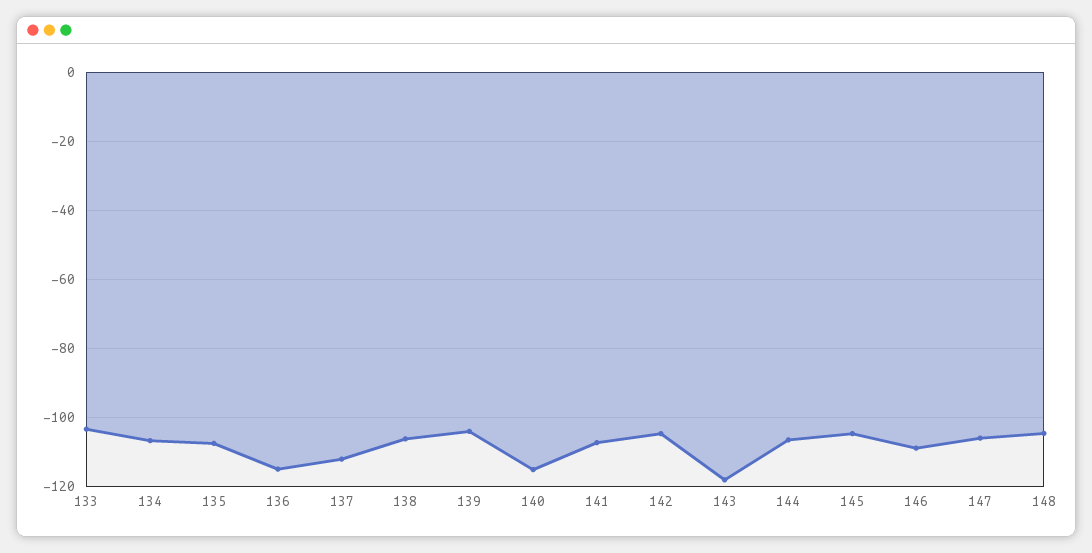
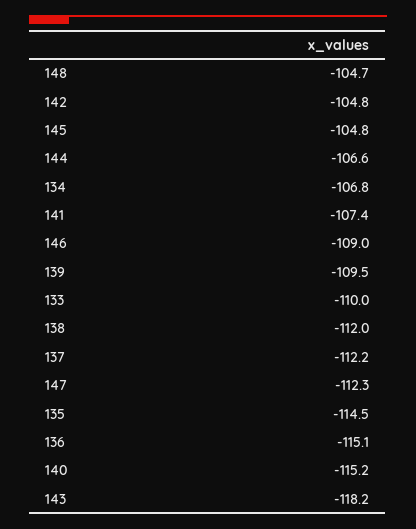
  {
-   "133": -104,
+   "133": -110,
    "134": -106.8,
-   "135": -108,
+   "135": -114.5,
    "136": -115.1,
    "137": -112.2,
-   "138": -106,
+   "138": -112,
-   "139": -104,
+   "139": -109.5,
    "140": -115.2,
    "141": -107.4,
    "142": -104.8,
    "143": -118.2,
    "144": -106.6,
    "145": -104.8,
    "146": -109,
-   "147": -106,
+   "147": -112.3,
    "148": -104.7
  }

